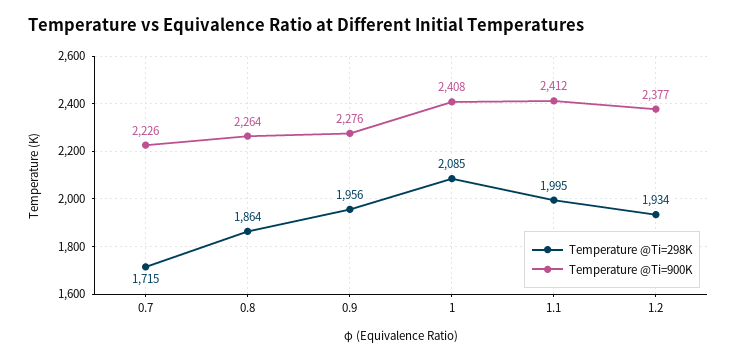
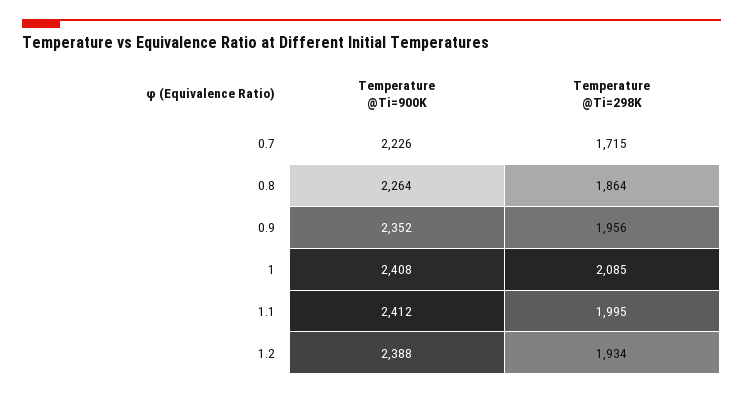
  {
    "Temperature @Ti=298K": {
      "0.7": 1715,
      "0.8": 1864,
      "0.9": 1956,
      "1": 2085,
      "1.1": 1995,
      "1.2": 1934
    },
    "Temperature @Ti=900K": {
      "0.7": 2226,
      "0.8": 2264,
-     "0.9": 2276,
+     "0.9": 2352,
      "1": 2408,
      "1.1": 2412,
-     "1.2": 2377
+     "1.2": 2388
    }
  }

